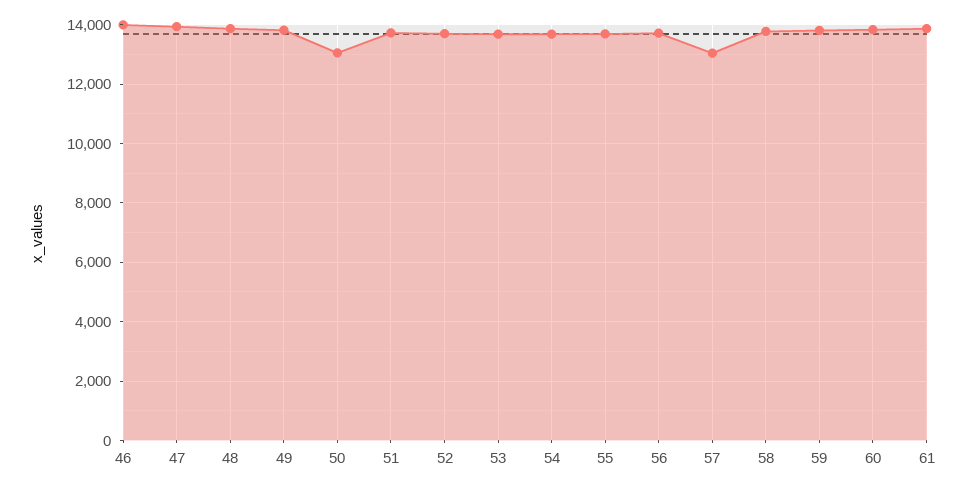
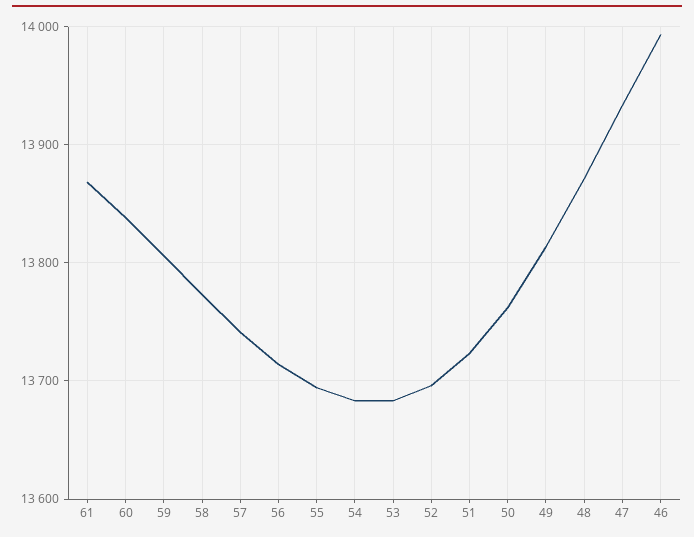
  {
    "46": 13990,
    "47": 13930,
    "48": 13870,
    "49": 13810,
-   "50": 13000,
+   "50": 13760,
    "51": 13720,
    "52": 13700,
    "53": 13680,
    "54": 13680,
    "55": 13690,
    "56": 13710,
-   "57": 13000,
+   "57": 13740,
    "58": 13770,
    "59": 13810,
    "60": 13840,
    "61": 13870
  }

